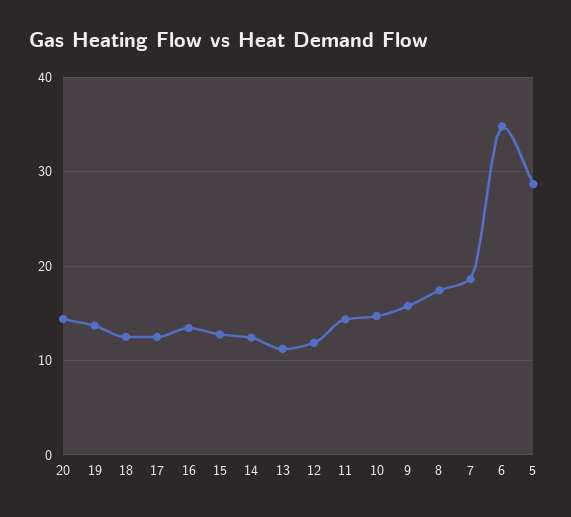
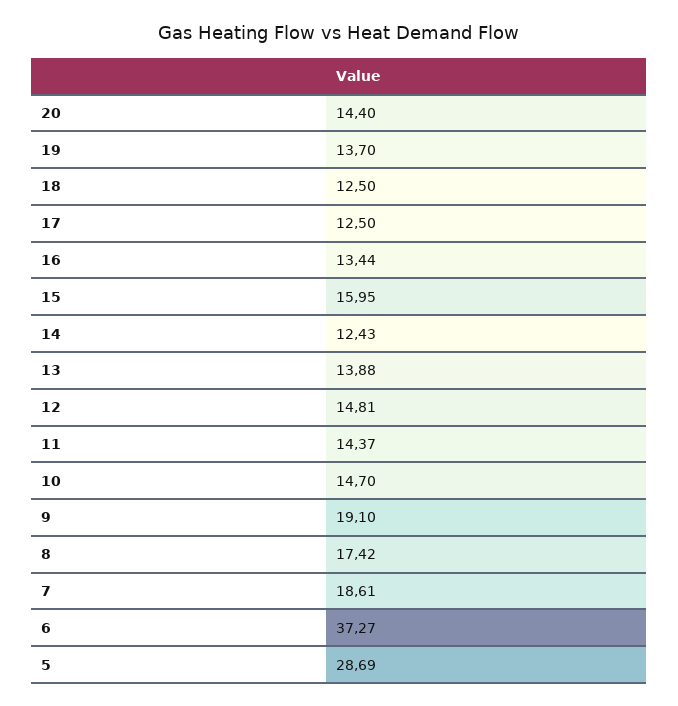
  {
    "20": 14.4,
    "19": 13.7,
    "18": 12.5,
    "17": 12.5,
    "16": 13.44,
-   "15": 13,
+   "15": 15.95,
    "14": 12.43,
-   "13": 11,
+   "13": 13.88,
-   "12": 12,
+   "12": 14.81,
    "11": 14.37,
    "10": 14.7,
-   "9": 16,
+   "9": 19.1,
    "8": 17.42,
    "7": 18.61,
-   "6": 35,
+   "6": 37.27,
    "5": 28.69
  }

